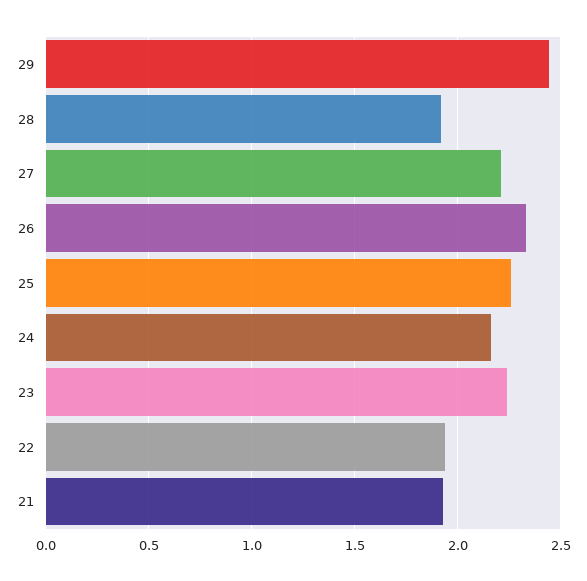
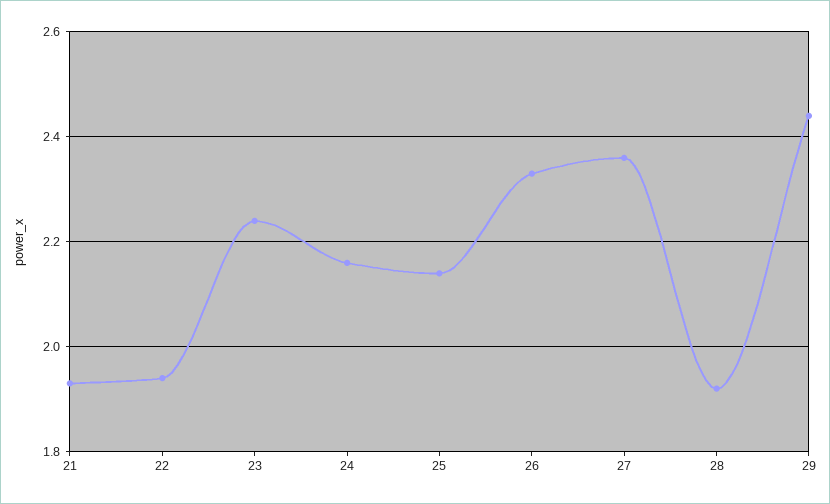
  {
    "29": 2.45,
    "28": 1.9,
-   "27": 2.2,
+   "27": 2.35,
    "26": 2.35,
-   "25": 2.25,
+   "25": 2.15,
    "24": 2.15,
    "23": 2.25,
    "22": 1.95,
    "21": 1.95
  }

